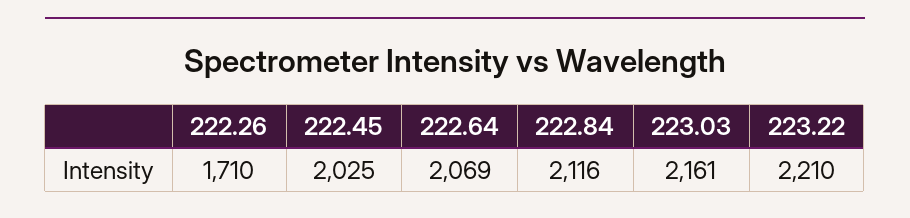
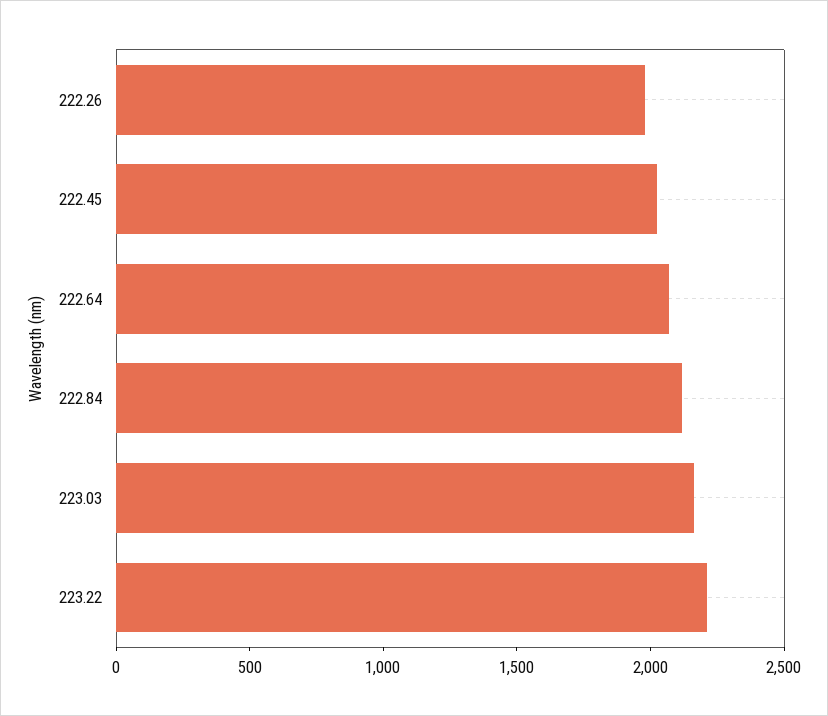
  {
-   "222.26": 1710,
+   "222.26": 2000,
    "222.45": 2025,
    "222.64": 2069,
    "222.84": 2116,
    "223.03": 2161,
    "223.22": 2210
  }

